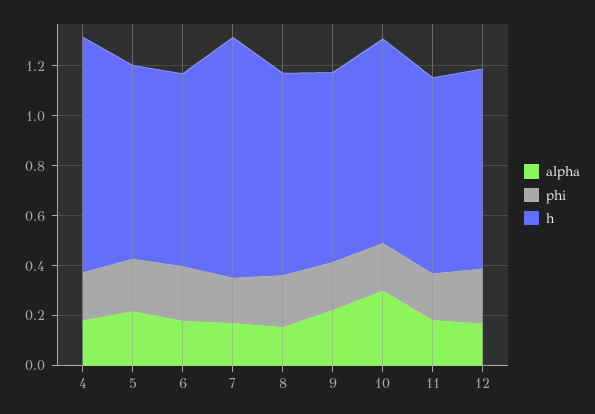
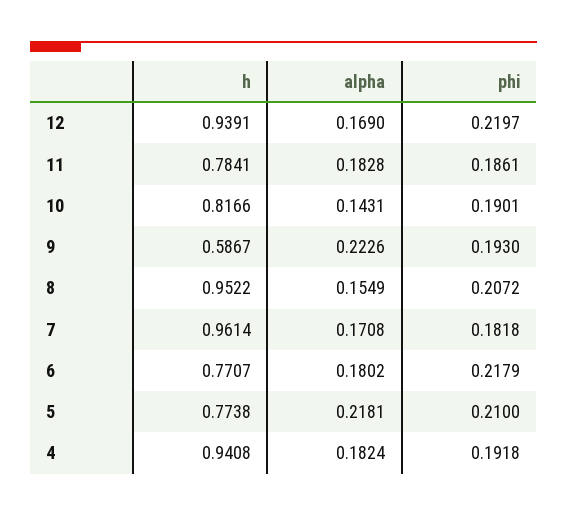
  {
    "alpha": {
      "4": 0.1824,
      "5": 0.2181,
      "6": 0.1802,
      "7": 0.1708,
      "8": 0.1549,
      "9": 0.2226,
-     "10": 0.3,
+     "10": 0.1431,
      "11": 0.1828,
      "12": 0.169
    },
    "phi": {
      "4": 0.1918,
      "5": 0.21,
      "6": 0.2179,
      "7": 0.1818,
      "8": 0.2072,
      "9": 0.193,
      "10": 0.1901,
      "11": 0.1861,
      "12": 0.2197
    },
    "h": {
      "4": 0.9408,
      "5": 0.7738,
      "6": 0.7707,
      "7": 0.9614,
-     "8": 0.8,
+     "8": 0.9522,
-     "9": 0.75,
+     "9": 0.5867,
      "10": 0.8166,
      "11": 0.7841,
-     "12": 0.8
+     "12": 0.9391
    }
  }

